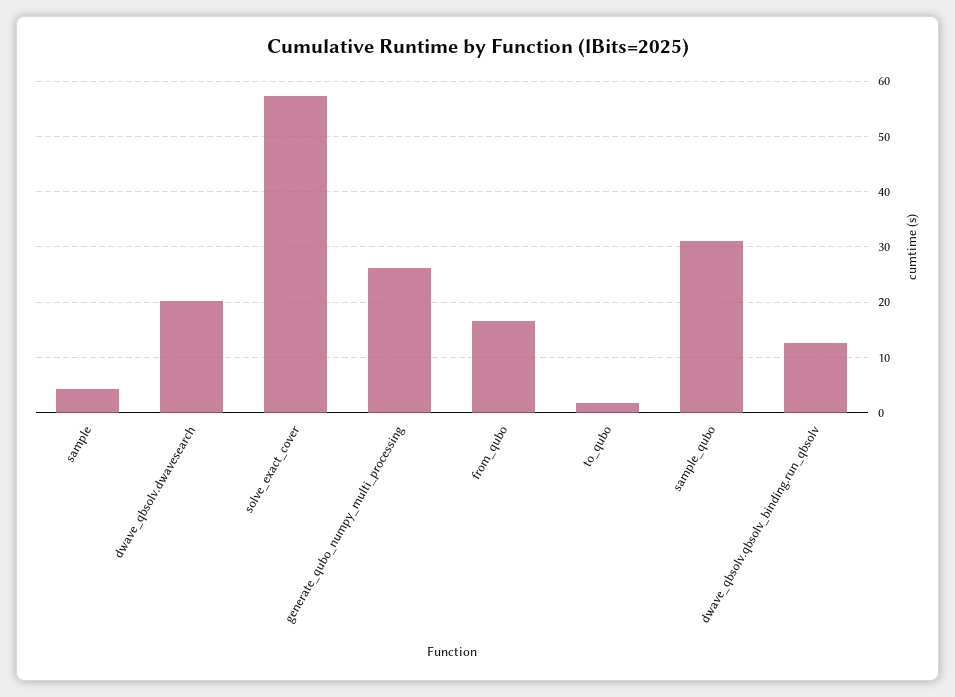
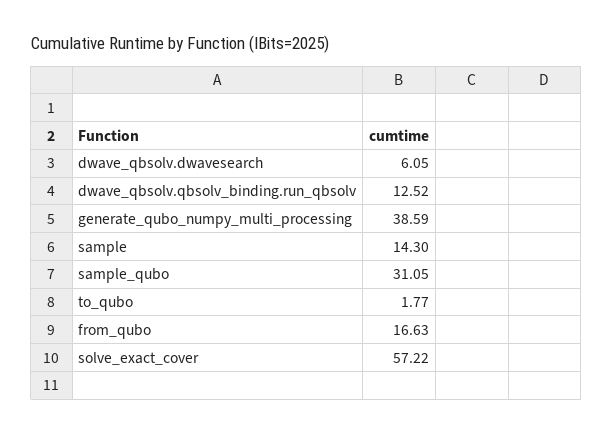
  {
-   "sample": 4,
+   "sample": 14.3,
-   "dwave_qbsolv.dwavesearch": 20,
+   "dwave_qbsolv.dwavesearch": 6.05,
    "solve_exact_cover": 57.22,
-   "generate_qubo_numpy_multi_processing": 26,
+   "generate_qubo_numpy_multi_processing": 38.59,
    "from_qubo": 16.63,
    "to_qubo": 1.77,
    "sample_qubo": 31.05,
    "dwave_qbsolv.qbsolv_binding.run_qbsolv": 12.52
  }

